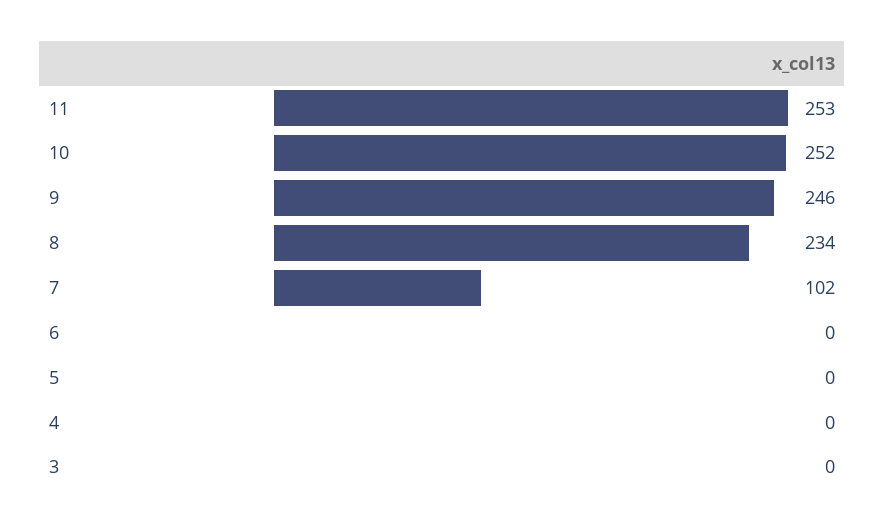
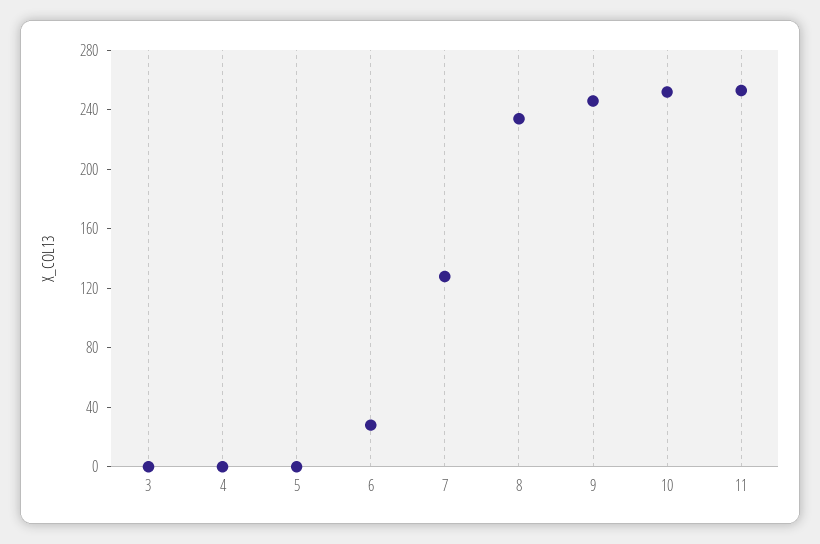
  {
    "11": 253,
    "10": 252,
    "9": 246,
    "8": 234,
-   "7": 102,
+   "7": 130,
-   "6": 0,
+   "6": 30,
    "5": 0,
    "4": 0,
    "3": 0
  }

